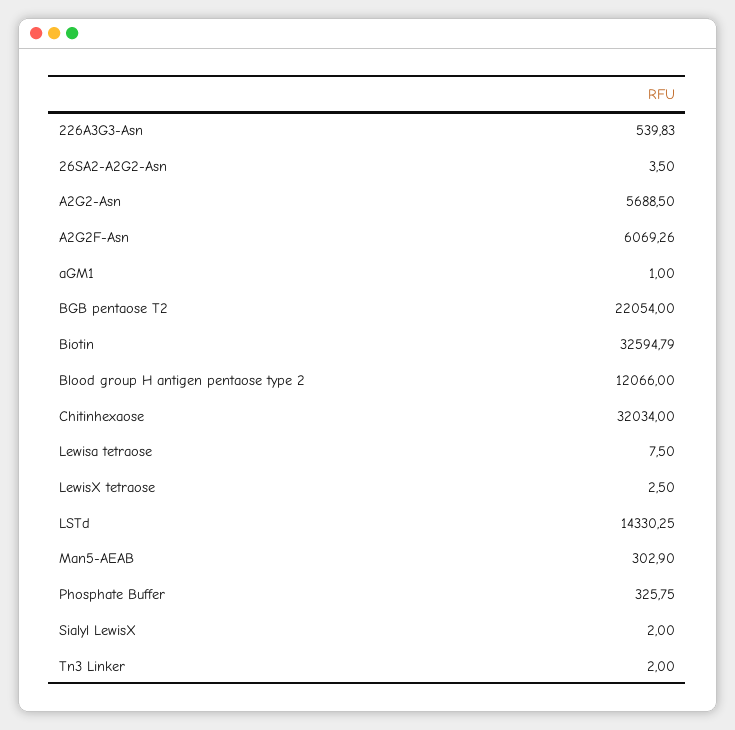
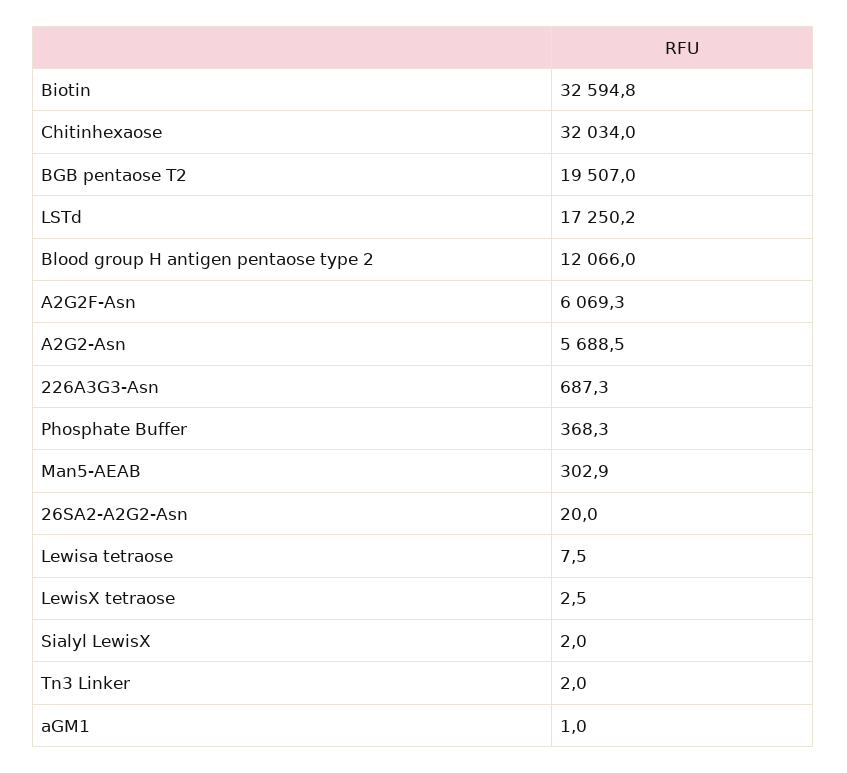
  {
-   "226A3G3-Asn": 539.83,
+   "226A3G3-Asn": 687.3,
-   "26SA2-A2G2-Asn": 3.5,
+   "26SA2-A2G2-Asn": 20,
    "A2G2-Asn": 5688.5,
    "A2G2F-Asn": 6069.26,
    "aGM1": 1,
-   "BGB pentaose T2": 22054,
+   "BGB pentaose T2": 19507,
    "Biotin": 32594.79,
    "Blood group H antigen pentaose type 2": 12066,
    "Chitinhexaose": 32034,
    "Lewisa tetraose": 7.5,
    "LewisX tetraose": 2.5,
-   "LSTd": 14330.25,
+   "LSTd": 17250.2,
    "Man5-AEAB": 302.9,
-   "Phosphate Buffer": 325.75,
+   "Phosphate Buffer": 368.3,
    "Sialyl LewisX": 2,
    "Tn3 Linker": 2
  }

